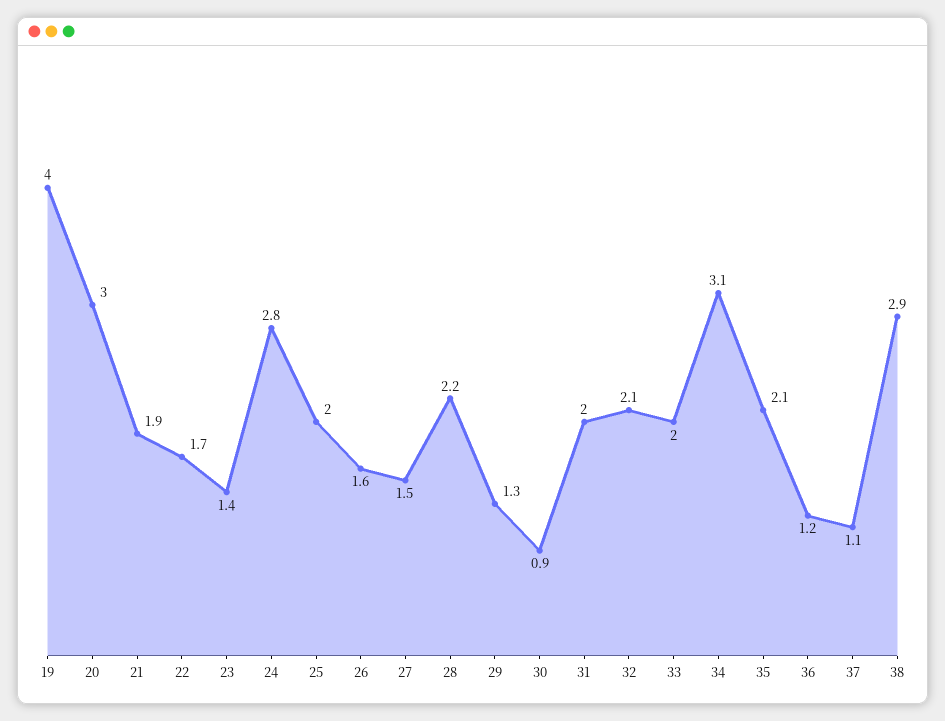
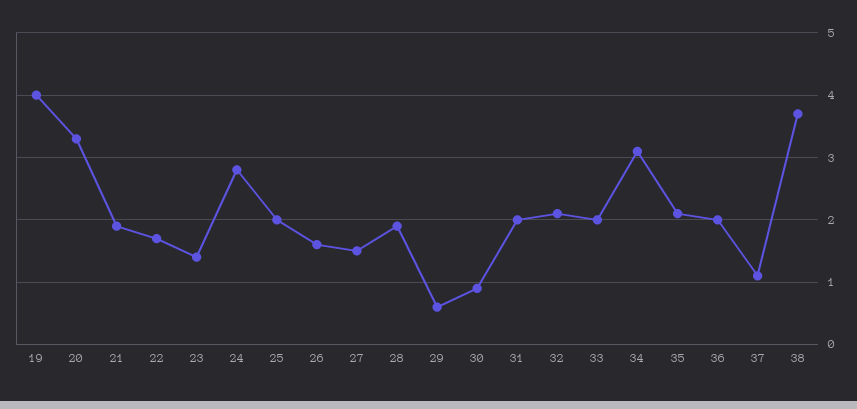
  {
    "19": 4,
-   "20": 3,
+   "20": 3.3,
    "21": 1.9,
    "22": 1.7,
    "23": 1.4,
    "24": 2.8,
    "25": 2,
    "26": 1.6,
    "27": 1.5,
-   "28": 2.2,
+   "28": 1.9,
-   "29": 1.3,
+   "29": 0.6,
    "30": 0.9,
    "31": 2,
    "32": 2.1,
    "33": 2,
    "34": 3.1,
    "35": 2.1,
-   "36": 1.2,
+   "36": 2,
    "37": 1.1,
-   "38": 2.9
+   "38": 3.7
  }

